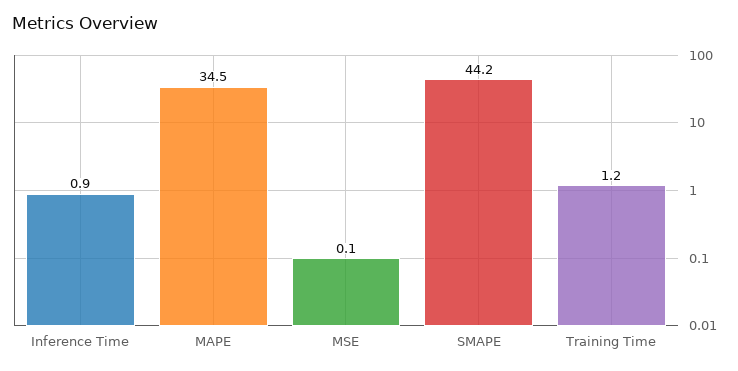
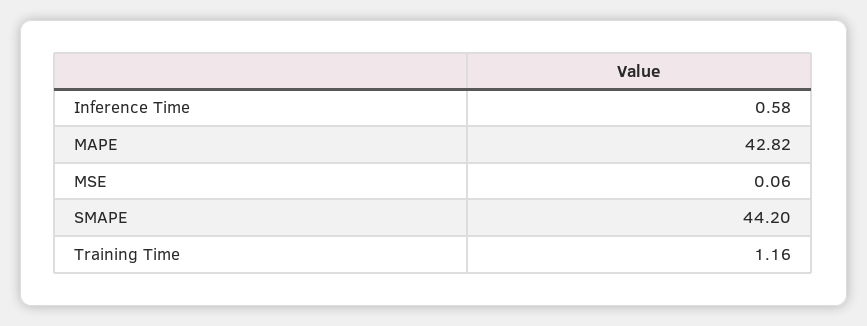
  {
-   "Inference Time": 0.9,
+   "Inference Time": 0.58,
-   "MAPE": 34.5,
+   "MAPE": 42.82,
    "MSE": 0.06,
    "SMAPE": 44.2,
    "Training Time": 1.16
  }

